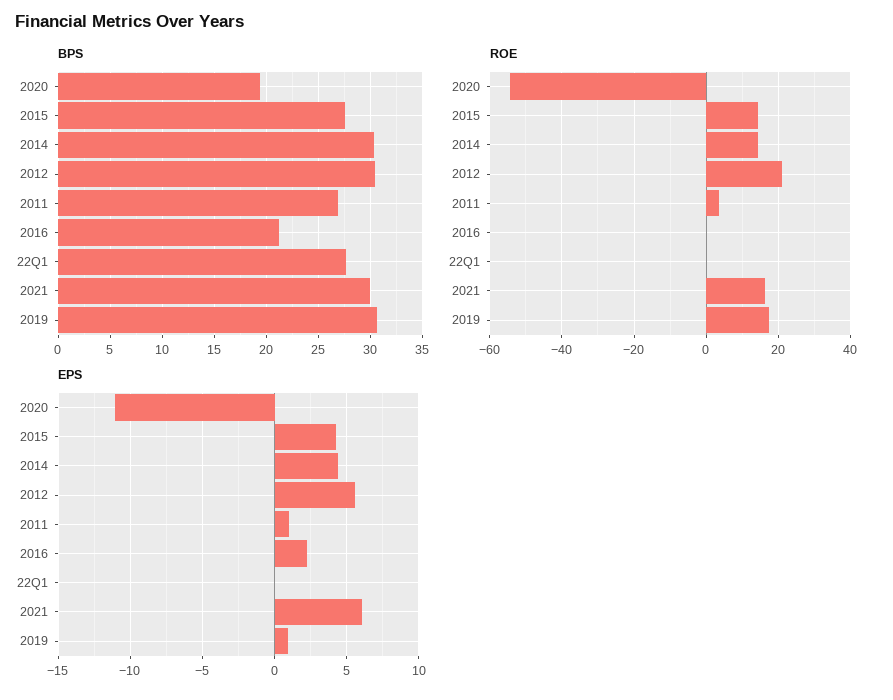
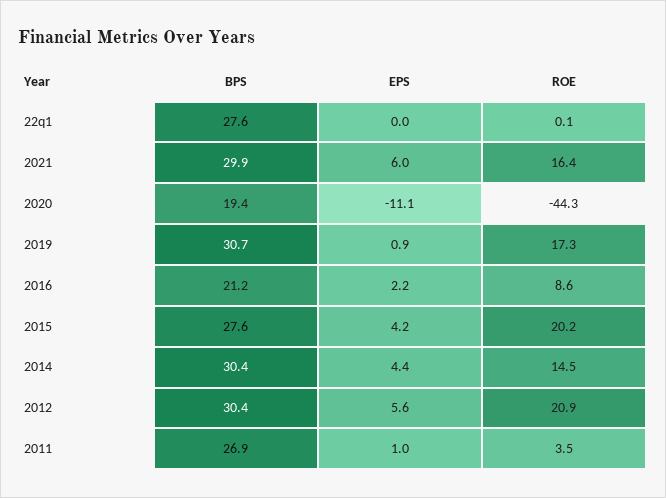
  {
    "BPS": {
      "2020": 19.4,
      "2015": 27.6,
      "2014": 30.4,
      "2012": 30.4,
      "2011": 26.9,
      "2016": 21.2,
      "22Q1": 27.6,
      "2021": 29.9,
      "2019": 30.7
    },
    "ROE": {
-     "2020": -54,
+     "2020": -44.3,
-     "2015": 14,
+     "2015": 20.2,
      "2014": 14.5,
      "2012": 20.9,
      "2011": 3.5,
-     "2016": 0,
+     "2016": 8.6,
      "22Q1": 0.1,
      "2021": 16.4,
      "2019": 17.3
    },
    "EPS": {
      "2020": -11.1,
      "2015": 4.2,
      "2014": 4.4,
      "2012": 5.6,
      "2011": 1,
      "2016": 2.2,
      "22Q1": 0,
      "2021": 6,
      "2019": 0.9
    }
  }

